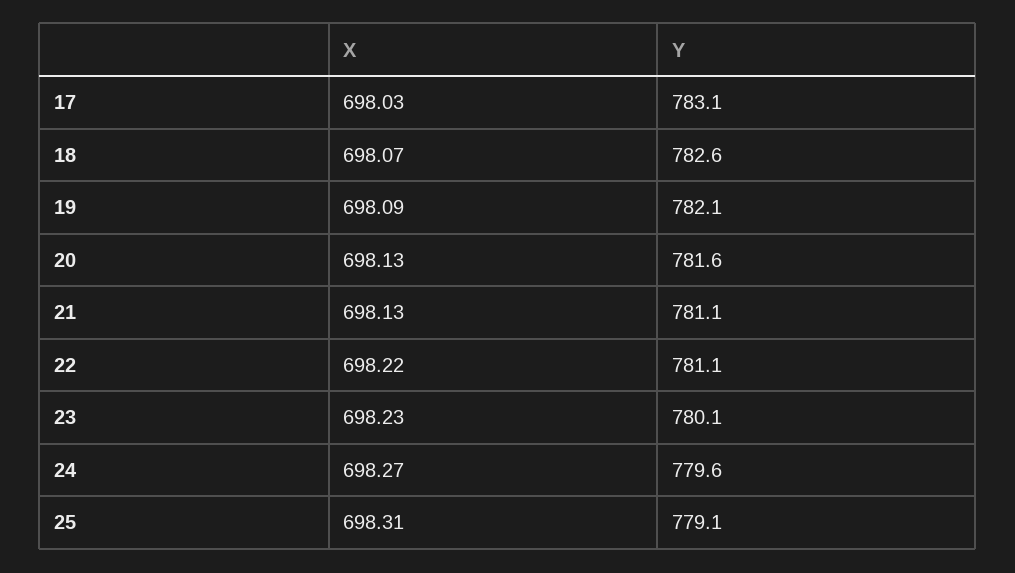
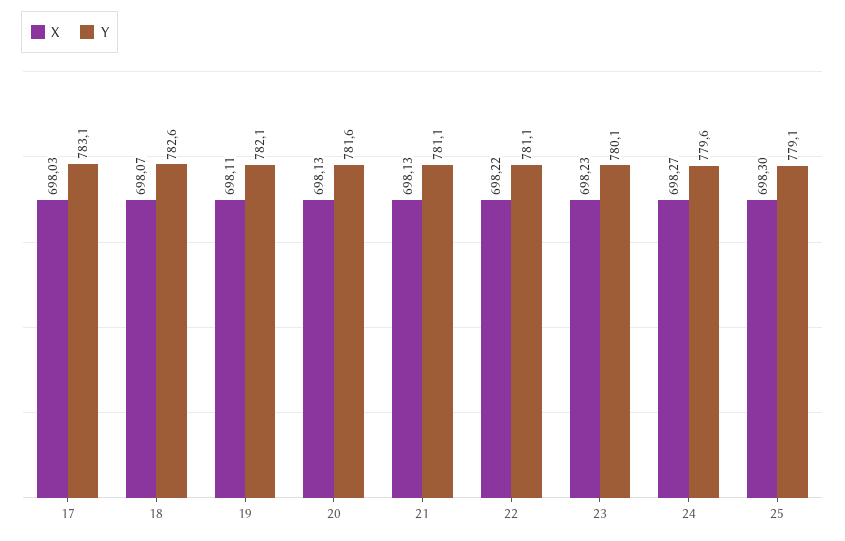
  {
    "X": {
      "17": 698.03,
      "18": 698.07,
-     "19": 698.09,
+     "19": 698.11,
      "20": 698.13,
      "21": 698.13,
      "22": 698.22,
      "23": 698.23,
      "24": 698.27,
-     "25": 698.31
+     "25": 698.3
    },
    "Y": {
      "17": 783.1,
      "18": 782.6,
      "19": 782.1,
      "20": 781.6,
      "21": 781.1,
      "22": 781.1,
      "23": 780.1,
      "24": 779.6,
      "25": 779.1
    }
  }

